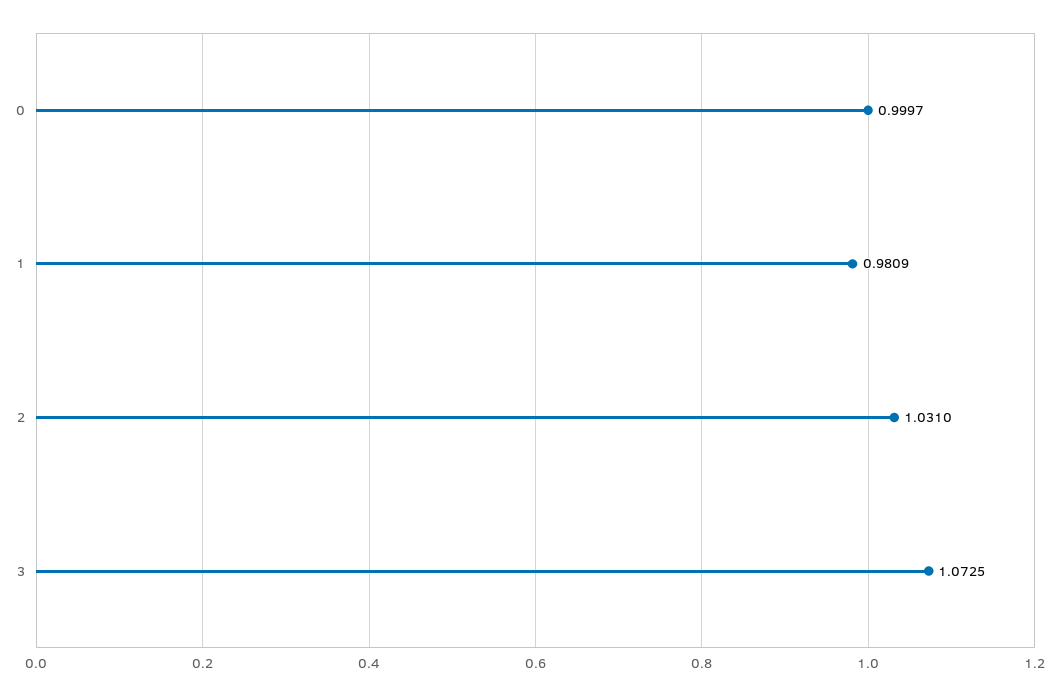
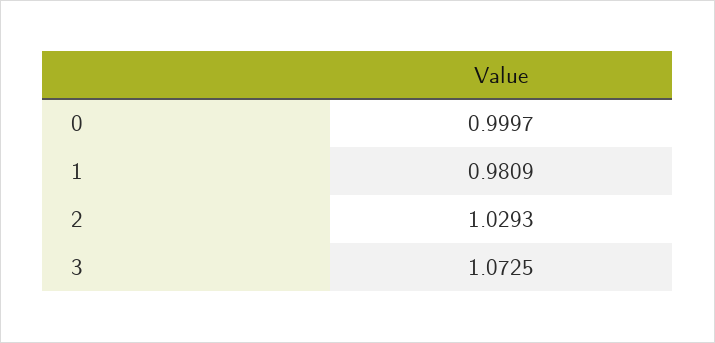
  {
    "0": 0.9997,
    "1": 0.9809,
-   "2": 1.031,
+   "2": 1.0293,
    "3": 1.0725
  }

